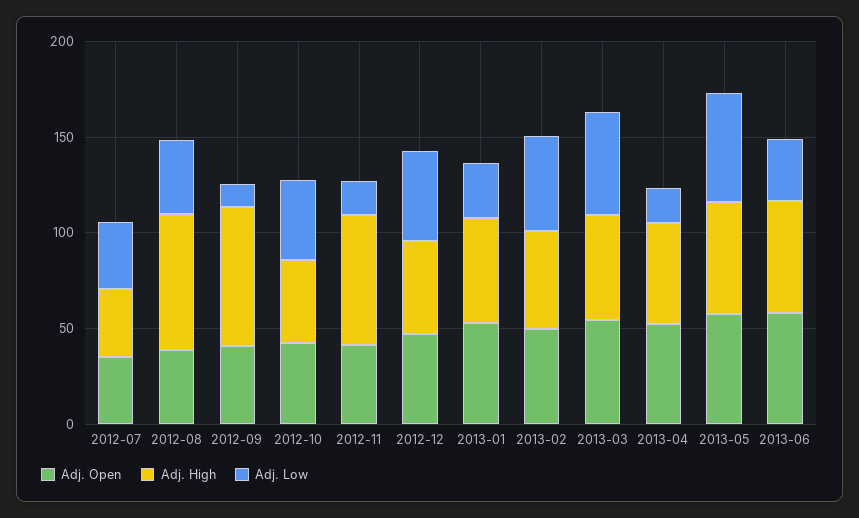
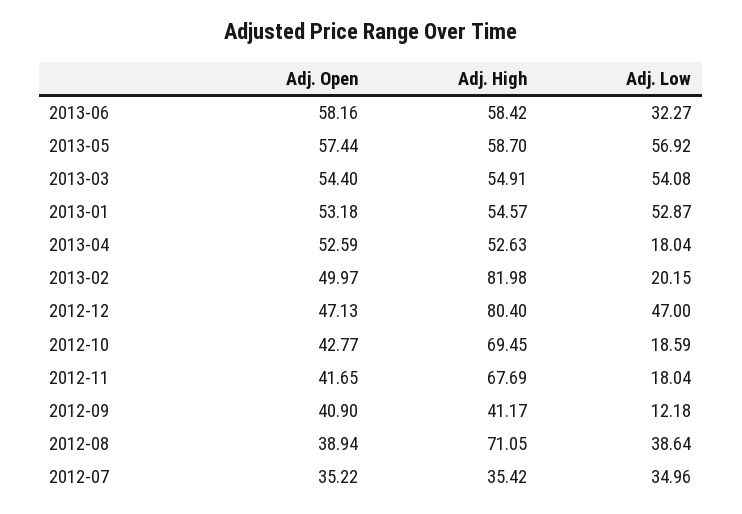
  {
    "Adj. Open": {
      "2012-07": 35.22,
      "2012-08": 38.94,
      "2012-09": 40.9,
      "2012-10": 42.77,
      "2012-11": 41.65,
      "2012-12": 47.13,
      "2013-01": 53.18,
      "2013-02": 49.97,
      "2013-03": 54.4,
      "2013-04": 52.59,
      "2013-05": 57.44,
      "2013-06": 58.16
    },
    "Adj. High": {
      "2012-07": 35.42,
      "2012-08": 71.05,
-     "2012-09": 70,
+     "2012-09": 41.17,
-     "2012-10": 40,
+     "2012-10": 69.45,
      "2012-11": 67.69,
-     "2012-12": 50,
+     "2012-12": 80.4,
      "2013-01": 54.57,
-     "2013-02": 50,
+     "2013-02": 81.98,
      "2013-03": 54.91,
      "2013-04": 52.63,
      "2013-05": 58.7,
      "2013-06": 58.42
    },
    "Adj. Low": {
      "2012-07": 34.96,
      "2012-08": 38.64,
      "2012-09": 12.18,
-     "2012-10": 40,
+     "2012-10": 18.59,
      "2012-11": 18.04,
      "2012-12": 47,
-     "2013-01": 30,
+     "2013-01": 52.87,
-     "2013-02": 50,
+     "2013-02": 20.15,
      "2013-03": 54.08,
      "2013-04": 18.04,
      "2013-05": 56.92,
      "2013-06": 32.27
    }
  }

